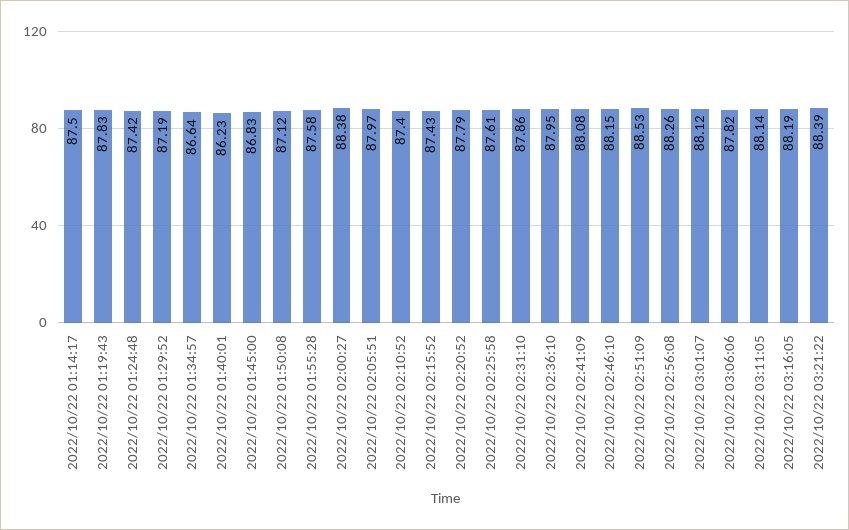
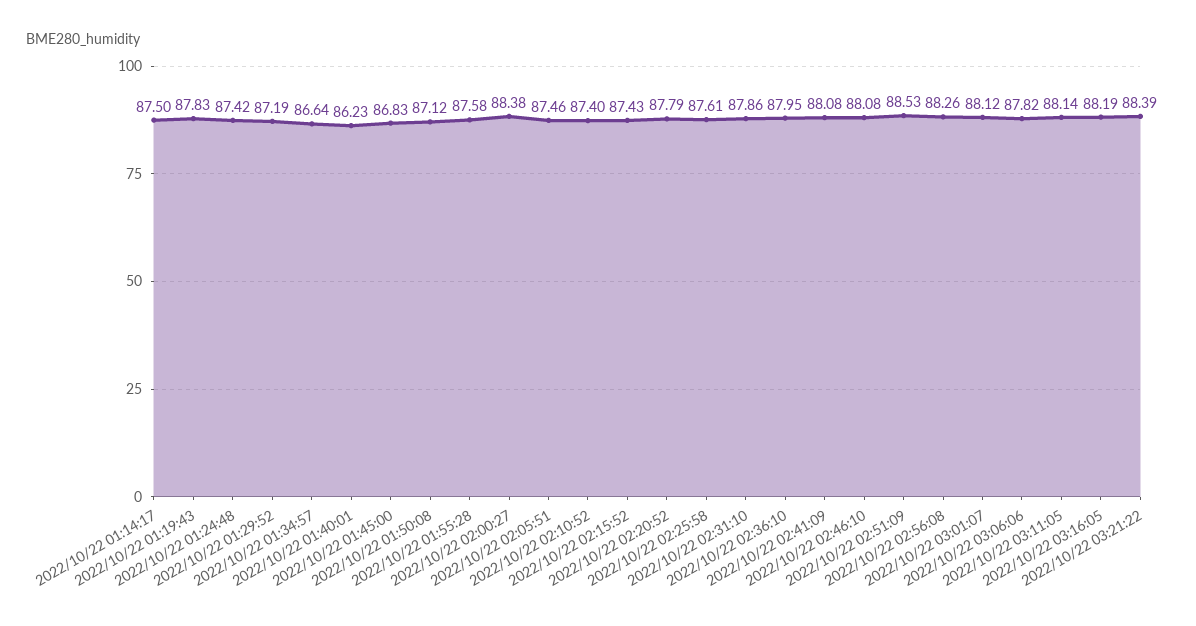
  {
    "2022/10/22 01:14:17": 87.5,
    "2022/10/22 01:19:43": 87.83,
    "2022/10/22 01:24:48": 87.42,
    "2022/10/22 01:29:52": 87.19,
    "2022/10/22 01:34:57": 86.64,
    "2022/10/22 01:40:01": 86.23,
    "2022/10/22 01:45:00": 86.83,
    "2022/10/22 01:50:08": 87.12,
    "2022/10/22 01:55:28": 87.58,
    "2022/10/22 02:00:27": 88.38,
-   "2022/10/22 02:05:51": 87.97,
+   "2022/10/22 02:05:51": 87.46,
    "2022/10/22 02:10:52": 87.4,
    "2022/10/22 02:15:52": 87.43,
    "2022/10/22 02:20:52": 87.79,
    "2022/10/22 02:25:58": 87.61,
    "2022/10/22 02:31:10": 87.86,
    "2022/10/22 02:36:10": 87.95,
    "2022/10/22 02:41:09": 88.08,
-   "2022/10/22 02:46:10": 88.15,
+   "2022/10/22 02:46:10": 88.08,
    "2022/10/22 02:51:09": 88.53,
    "2022/10/22 02:56:08": 88.26,
    "2022/10/22 03:01:07": 88.12,
    "2022/10/22 03:06:06": 87.82,
    "2022/10/22 03:11:05": 88.14,
    "2022/10/22 03:16:05": 88.19,
    "2022/10/22 03:21:22": 88.39
  }

